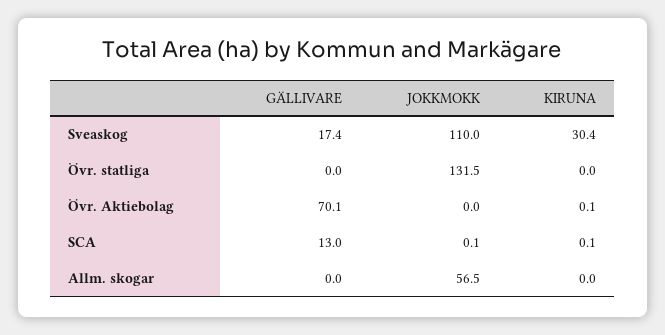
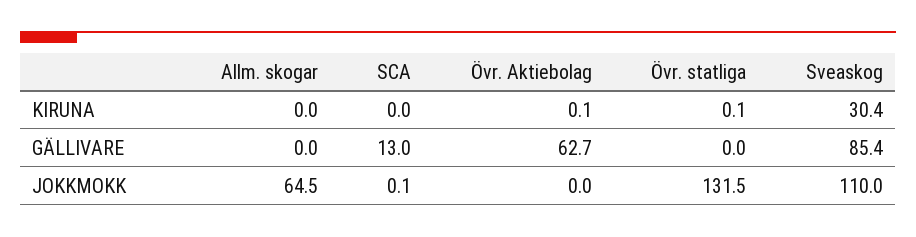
  {
    "GÄLLIVARE": {
-     "Sveaskog": 17.4,
+     "Sveaskog": 85.4,
      "Övr. statliga": 0,
-     "Övr. Aktiebolag": 70.1,
+     "Övr. Aktiebolag": 62.7,
      "SCA": 13,
      "Allm. skogar": 0
    },
    "JOKKMOKK": {
      "Sveaskog": 110,
      "Övr. statliga": 131.5,
      "Övr. Aktiebolag": 0,
      "SCA": 0.1,
-     "Allm. skogar": 56.5
+     "Allm. skogar": 64.5
    },
    "KIRUNA": {
      "Sveaskog": 30.4,
-     "Övr. statliga": 0,
+     "Övr. statliga": 0.1,
      "Övr. Aktiebolag": 0.1,
-     "SCA": 0.1,
+     "SCA": 0,
      "Allm. skogar": 0
    }
  }

